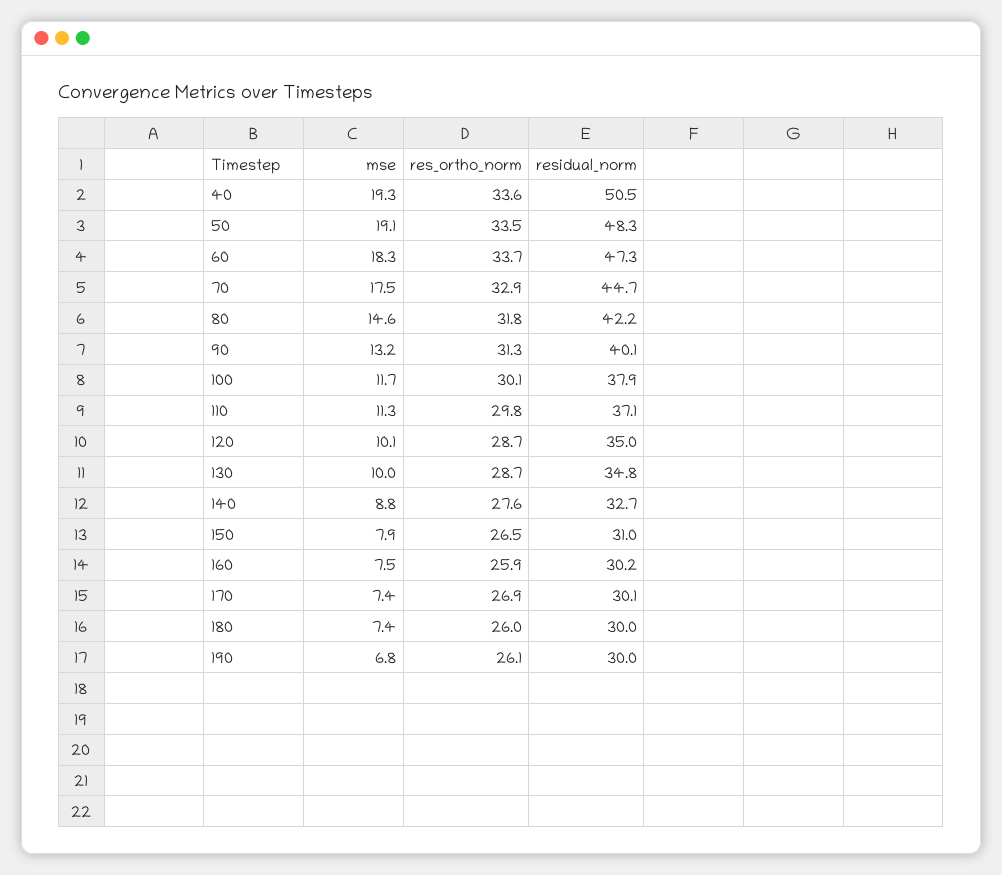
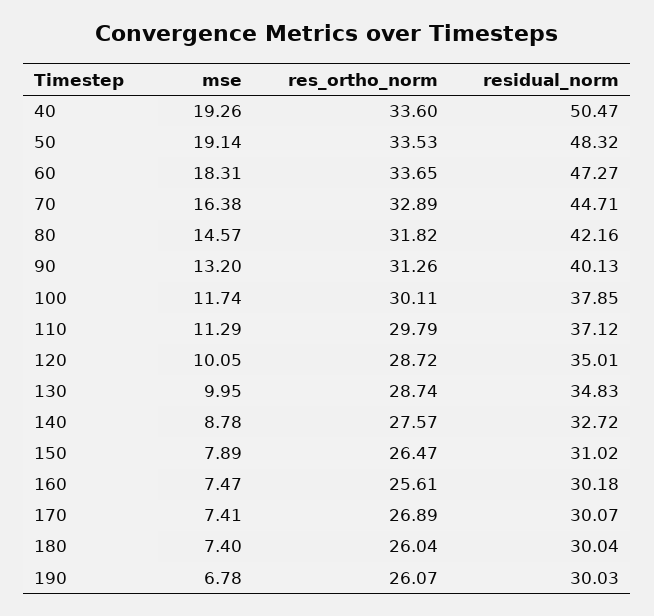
  {
    "mse": {
      "40": 19.26,
      "50": 19.14,
      "60": 18.31,
-     "70": 17.5,
+     "70": 16.38,
      "80": 14.57,
      "90": 13.2,
      "100": 11.74,
      "110": 11.29,
      "120": 10.05,
      "130": 9.95,
      "140": 8.78,
      "150": 7.89,
      "160": 7.47,
      "170": 7.41,
      "180": 7.4,
      "190": 6.78
    },
    "res_ortho_norm": {
      "40": 33.6,
      "50": 33.53,
      "60": 33.65,
      "70": 32.89,
      "80": 31.82,
      "90": 31.26,
      "100": 30.11,
      "110": 29.79,
      "120": 28.72,
      "130": 28.74,
      "140": 27.57,
      "150": 26.47,
-     "160": 25.9,
+     "160": 25.61,
      "170": 26.89,
      "180": 26.04,
      "190": 26.07
    },
    "residual_norm": {
      "40": 50.47,
      "50": 48.32,
      "60": 47.27,
      "70": 44.71,
      "80": 42.16,
      "90": 40.13,
      "100": 37.85,
      "110": 37.12,
      "120": 35.01,
      "130": 34.83,
      "140": 32.72,
      "150": 31.02,
      "160": 30.18,
      "170": 30.07,
      "180": 30.04,
      "190": 30.03
    }
  }

